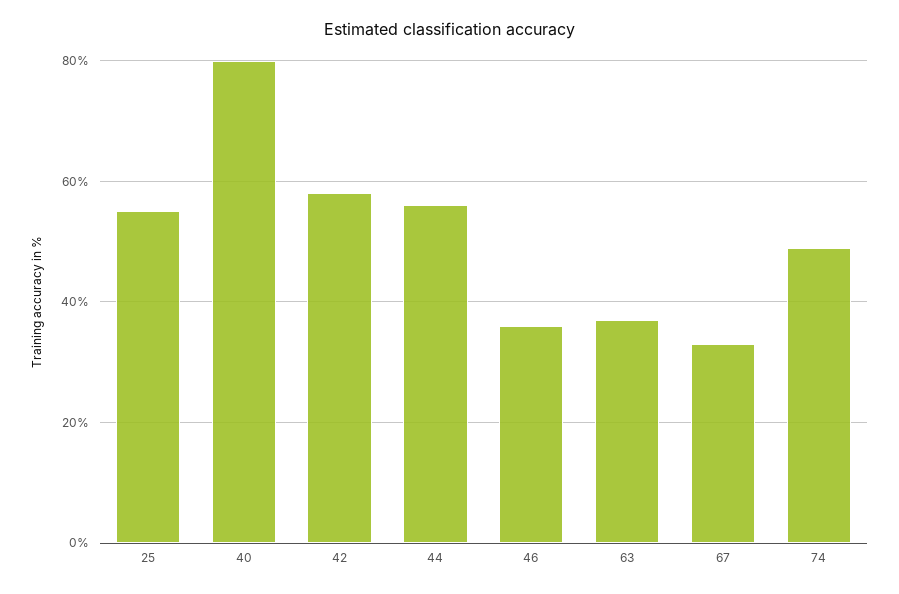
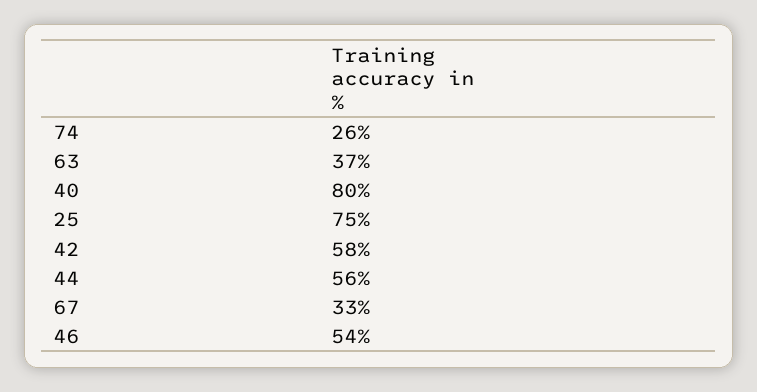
  {
-   "25": 55,
+   "25": 75,
    "40": 80,
    "42": 58,
    "44": 56,
-   "46": 35,
+   "46": 54,
    "63": 37,
    "67": 33,
-   "74": 50
+   "74": 26
  }

